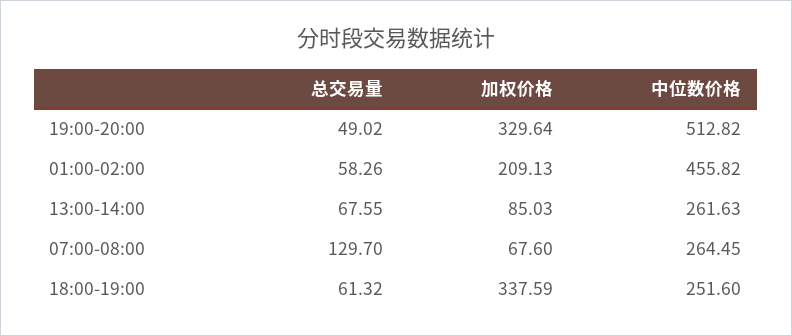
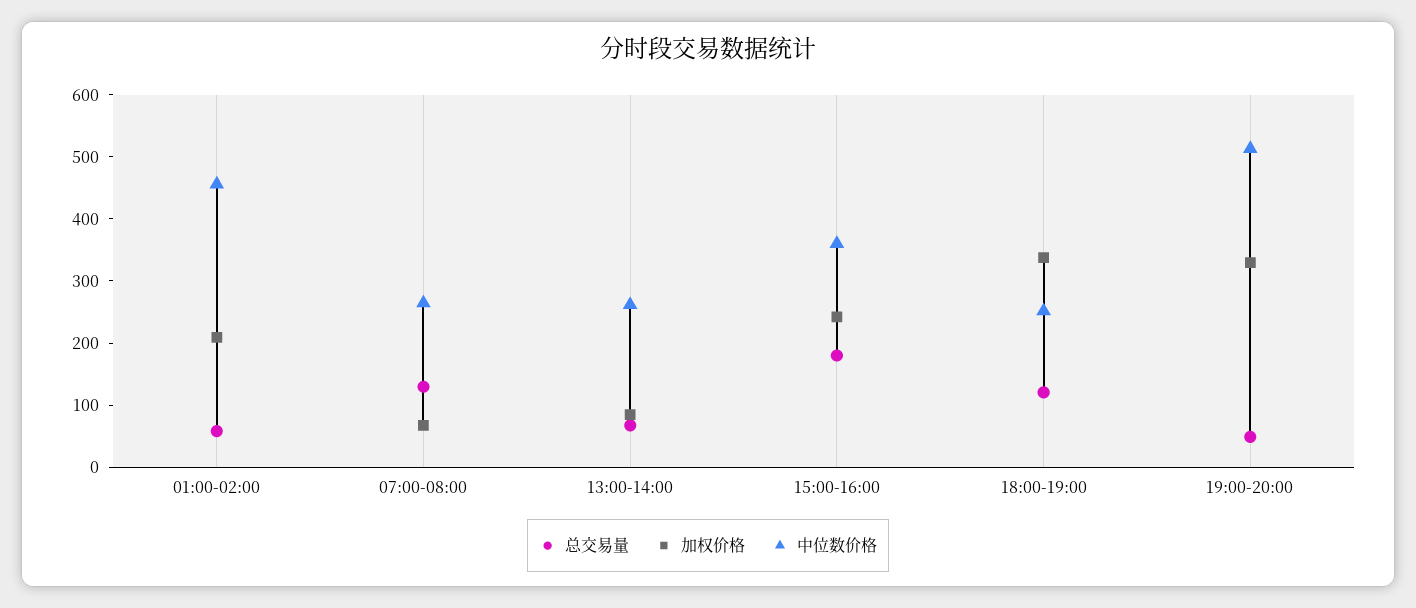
  {
    "总交易量": {
      "19:00-20:00": 49.02,
      "01:00-02:00": 58.26,
      "13:00-14:00": 67.55,
      "07:00-08:00": 129.7,
-     "18:00-19:00": 61.32
+     "18:00-19:00": 120,
+     "15:00-16:00": 180
    },
    "加权价格": {
      "19:00-20:00": 329.64,
      "01:00-02:00": 209.13,
      "13:00-14:00": 85.03,
      "07:00-08:00": 67.6,
-     "18:00-19:00": 337.59
+     "18:00-19:00": 337.59,
+     "15:00-16:00": 240
    },
    "中位数价格": {
      "19:00-20:00": 512.82,
      "01:00-02:00": 455.82,
      "13:00-14:00": 261.63,
      "07:00-08:00": 264.45,
-     "18:00-19:00": 251.6
+     "18:00-19:00": 251.6,
+     "15:00-16:00": 360
    }
  }

